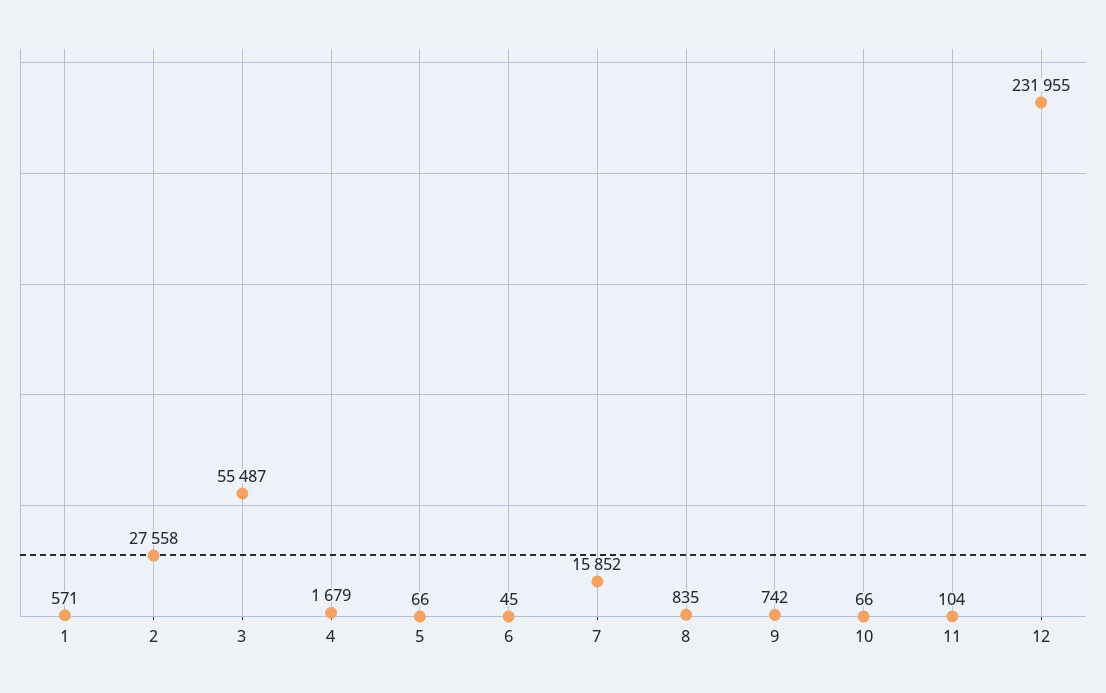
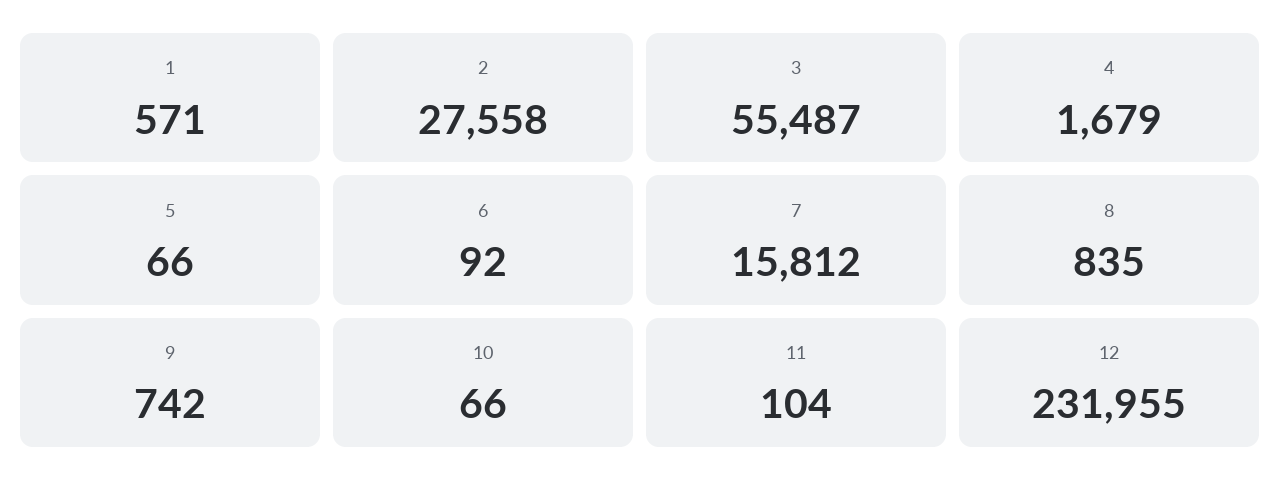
  {
    "1": 571,
    "2": 27558,
    "3": 55487,
    "4": 1679,
    "5": 66,
-   "6": 45,
+   "6": 92,
-   "7": 15852,
+   "7": 15812,
    "8": 835,
    "9": 742,
    "10": 66,
    "11": 104,
    "12": 231955
  }

